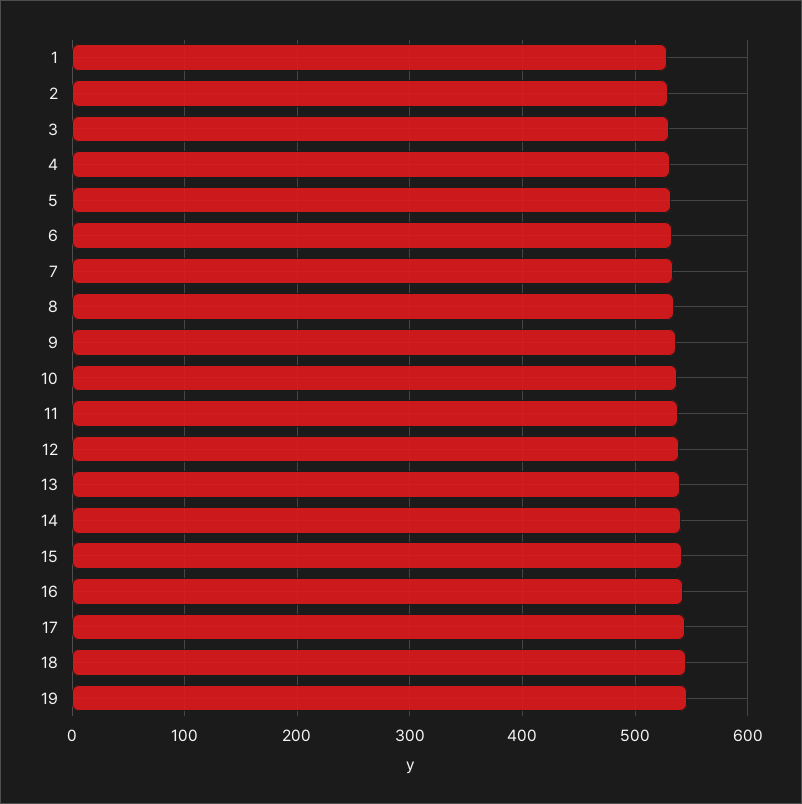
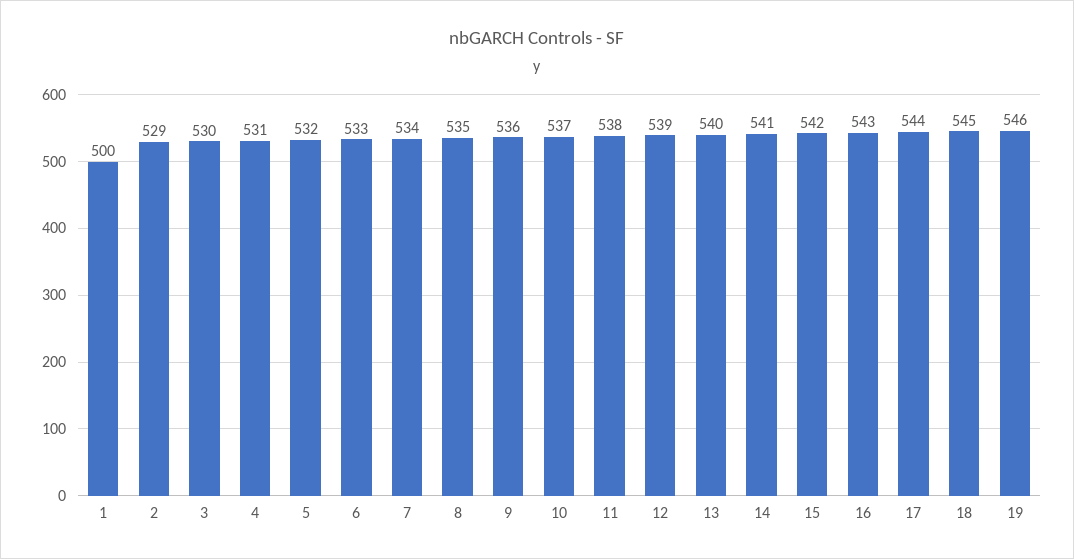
  {
-   "1": 530,
+   "1": 500,
    "2": 529,
    "3": 530,
    "4": 531,
    "5": 532,
    "6": 533,
    "7": 534,
    "8": 535,
    "9": 536,
    "10": 537,
    "11": 538,
    "12": 539,
    "13": 540,
    "14": 541,
    "15": 542,
    "16": 543,
    "17": 544,
    "18": 545,
    "19": 546
  }

